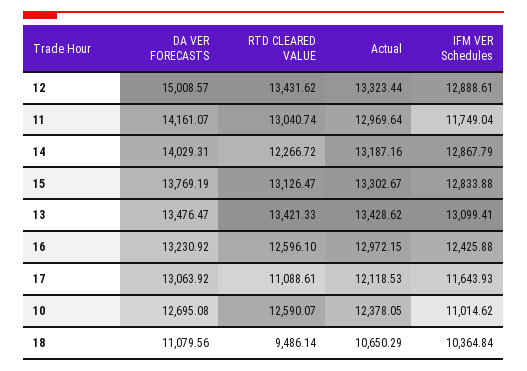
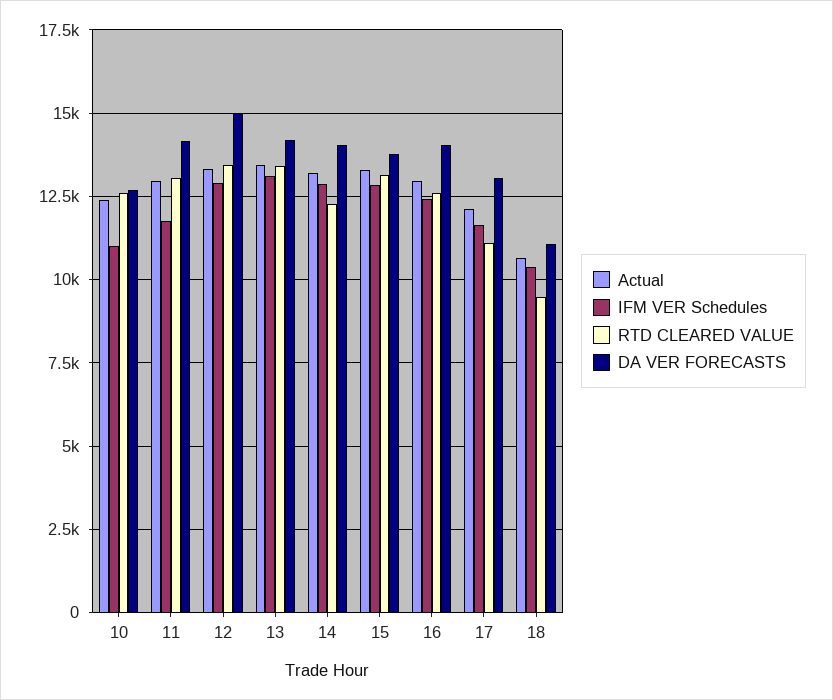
  {
    "DA VER FORECASTS": {
      "12": 15008.57,
      "11": 14161.07,
      "14": 14029.31,
      "15": 13769.19,
-     "13": 13476.47,
+     "13": 14250,
-     "16": 13230.92,
+     "16": 14000,
      "17": 13063.92,
      "10": 12695.08,
      "18": 11079.56
    },
    "RTD CLEARED VALUE": {
      "12": 13431.62,
      "11": 13040.74,
      "14": 12266.72,
      "15": 13126.47,
      "13": 13421.33,
      "16": 12596.1,
      "17": 11088.61,
      "10": 12590.07,
      "18": 9486.14
    },
    "Actual": {
      "12": 13323.44,
      "11": 12969.64,
      "14": 13187.16,
      "15": 13302.67,
      "13": 13428.62,
      "16": 12972.15,
      "17": 12118.53,
      "10": 12378.05,
      "18": 10650.29
    },
    "IFM VER Schedules": {
      "12": 12888.61,
      "11": 11749.04,
      "14": 12867.79,
      "15": 12833.88,
      "13": 13099.41,
      "16": 12425.88,
      "17": 11643.93,
      "10": 11014.62,
      "18": 10364.84
    }
  }

